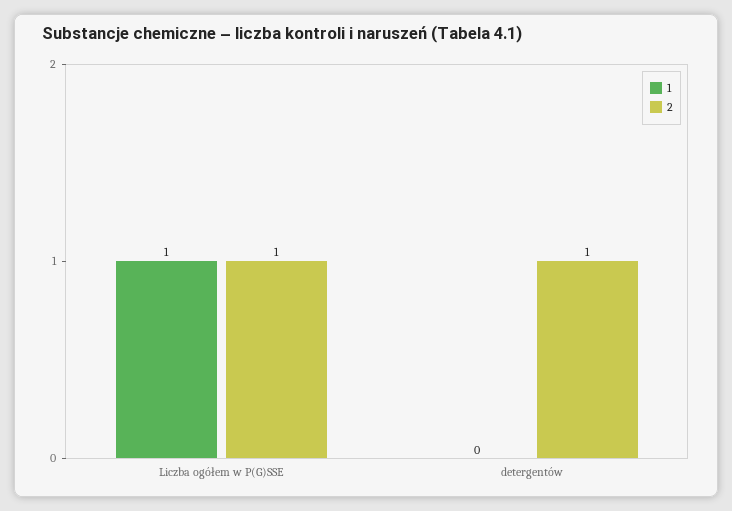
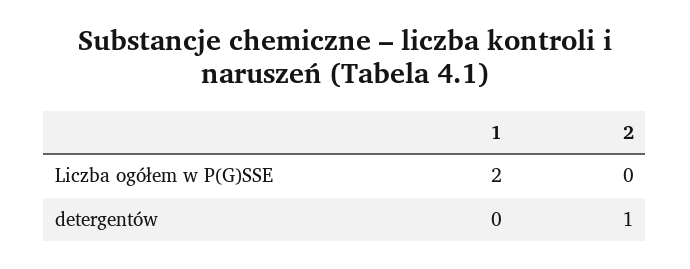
  {
    "1": {
-     "Liczba ogółem w P(G)SSE": 1,
+     "Liczba ogółem w P(G)SSE": 2,
      "detergentów": 0
    },
    "2": {
-     "Liczba ogółem w P(G)SSE": 1,
+     "Liczba ogółem w P(G)SSE": 0,
      "detergentów": 1
    }
  }

